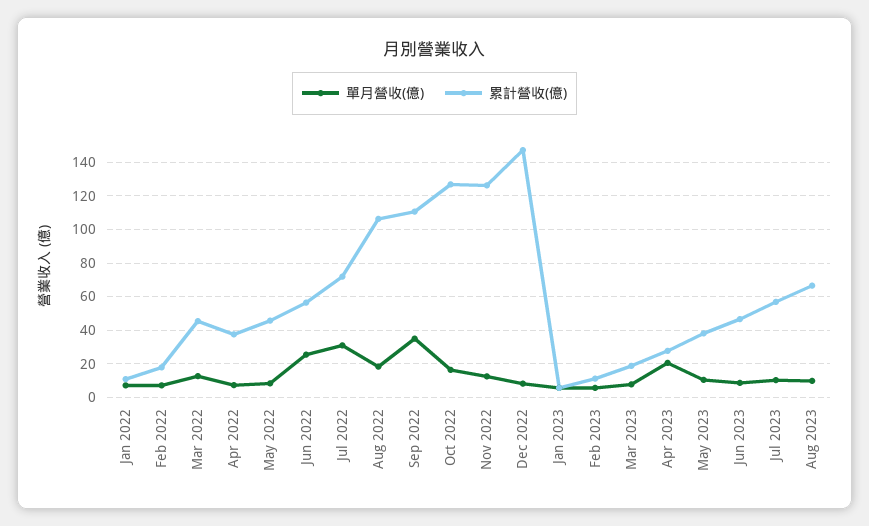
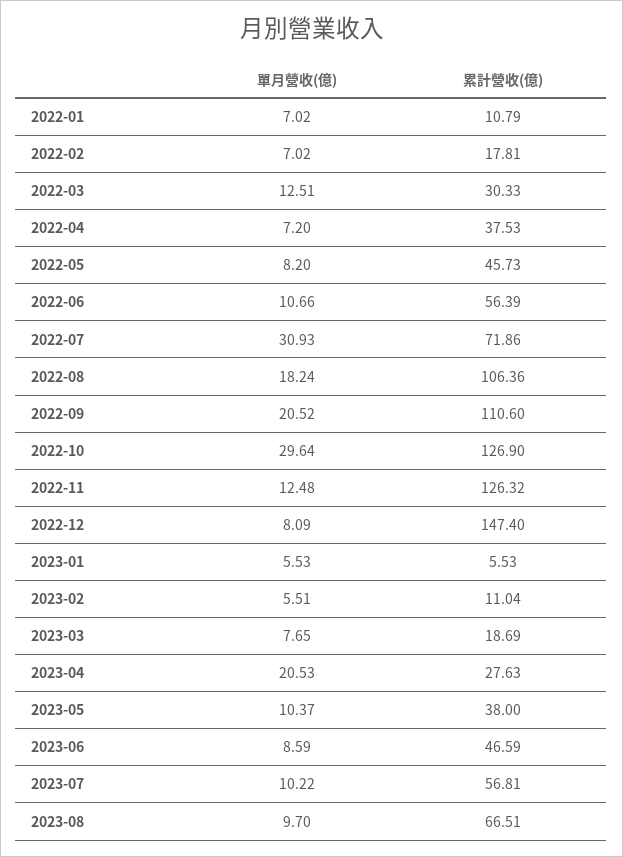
  {
    "單月營收(億)": {
      "Jan 2022": 7.02,
      "Feb 2022": 7.02,
      "Mar 2022": 12.51,
      "Apr 2022": 7.2,
      "May 2022": 8.2,
-     "Jun 2022": 25,
+     "Jun 2022": 10.66,
      "Jul 2022": 30.93,
      "Aug 2022": 18.24,
-     "Sep 2022": 35,
+     "Sep 2022": 20.52,
-     "Oct 2022": 15,
+     "Oct 2022": 29.64,
      "Nov 2022": 12.48,
      "Dec 2022": 8.09,
      "Jan 2023": 5.53,
      "Feb 2023": 5.51,
      "Mar 2023": 7.65,
      "Apr 2023": 20.53,
      "May 2023": 10.37,
      "Jun 2023": 8.59,
      "Jul 2023": 10.22,
      "Aug 2023": 9.7
    },
    "累計營收(億)": {
      "Jan 2022": 10.79,
      "Feb 2022": 17.81,
-     "Mar 2022": 45,
+     "Mar 2022": 30.33,
      "Apr 2022": 37.53,
      "May 2022": 45.73,
      "Jun 2022": 56.39,
      "Jul 2022": 71.86,
      "Aug 2022": 106.36,
      "Sep 2022": 110.6,
      "Oct 2022": 126.9,
      "Nov 2022": 126.32,
      "Dec 2022": 147.4,
      "Jan 2023": 5.53,
      "Feb 2023": 11.04,
      "Mar 2023": 18.69,
      "Apr 2023": 27.63,
      "May 2023": 38,
      "Jun 2023": 46.59,
      "Jul 2023": 56.81,
      "Aug 2023": 66.51
    }
  }

